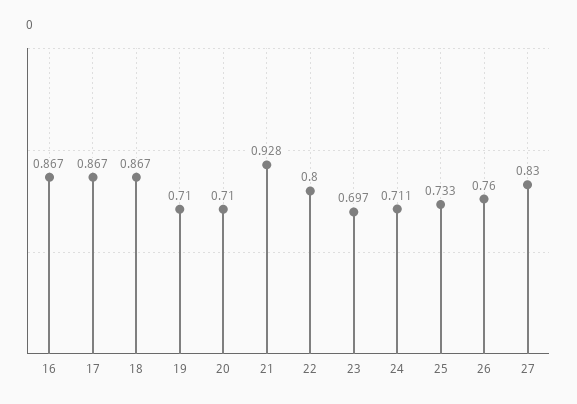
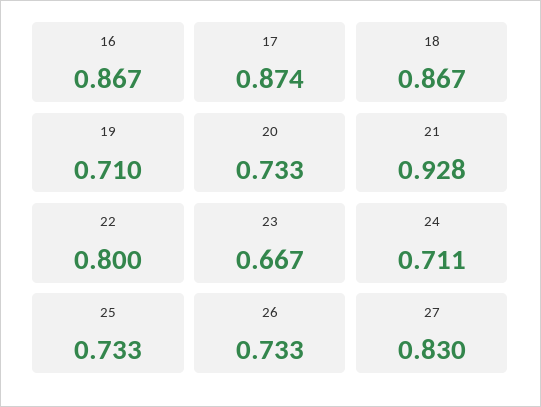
  {
    "16": 0.867,
-   "17": 0.867,
+   "17": 0.874,
    "18": 0.867,
    "19": 0.71,
-   "20": 0.71,
+   "20": 0.733,
    "21": 0.928,
    "22": 0.8,
-   "23": 0.697,
+   "23": 0.667,
    "24": 0.711,
    "25": 0.733,
-   "26": 0.76,
+   "26": 0.733,
    "27": 0.83
  }

